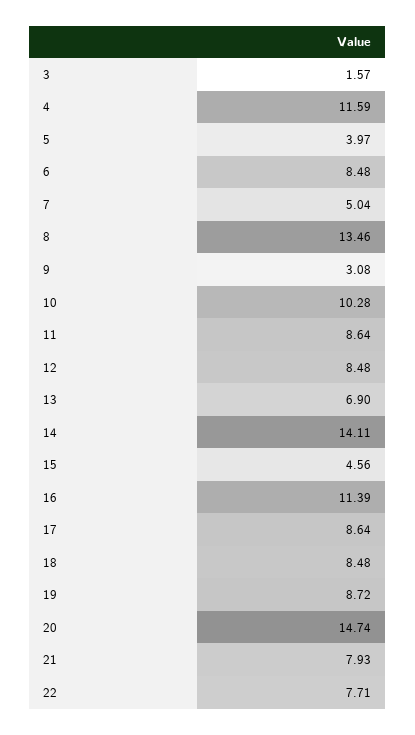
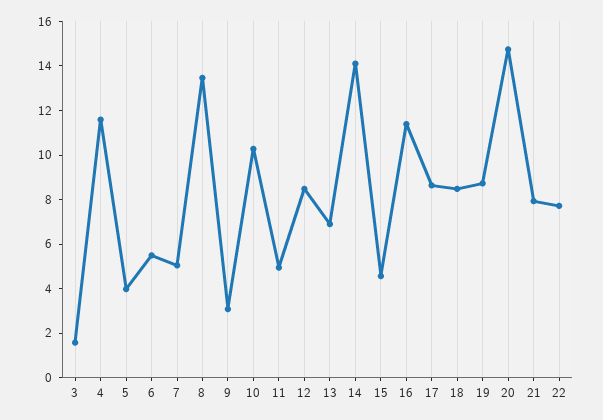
  {
    "3": 1.57,
    "4": 11.59,
    "5": 3.97,
-   "6": 8.48,
+   "6": 5.5,
    "7": 5.04,
    "8": 13.46,
    "9": 3.08,
    "10": 10.28,
-   "11": 8.64,
+   "11": 5,
    "12": 8.48,
    "13": 6.9,
    "14": 14.11,
    "15": 4.56,
    "16": 11.39,
    "17": 8.64,
    "18": 8.48,
    "19": 8.72,
    "20": 14.74,
    "21": 7.93,
    "22": 7.71
  }

